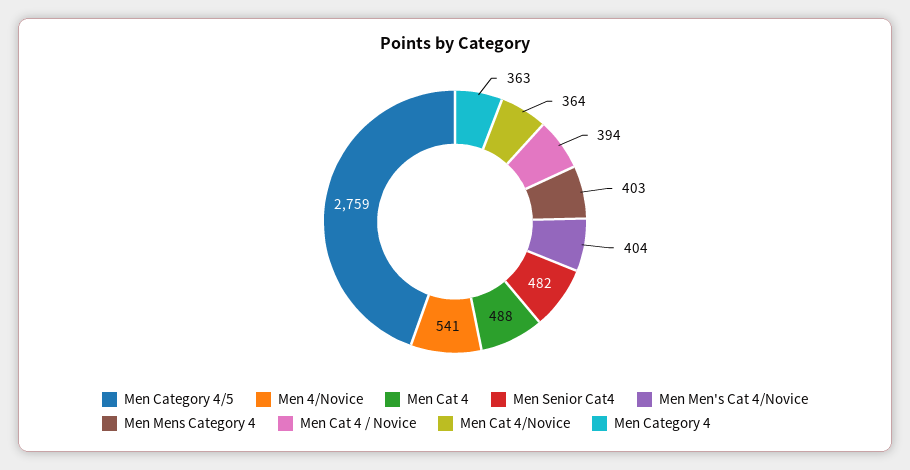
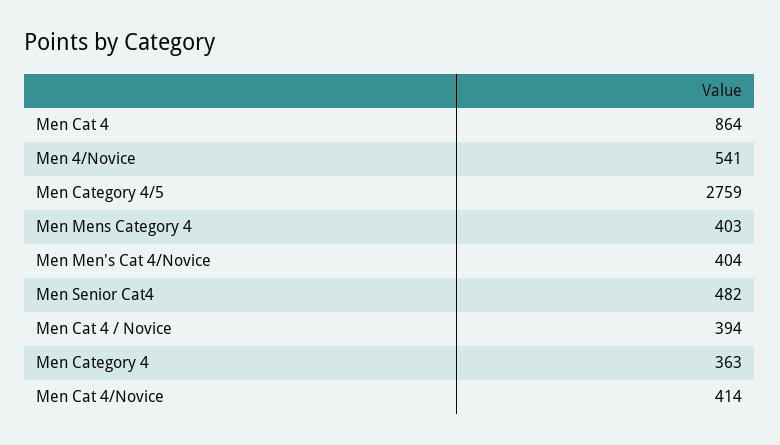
  {
    "Men Category 4/5": 2759,
    "Men 4/Novice": 541,
-   "Men Cat 4": 488,
+   "Men Cat 4": 864,
    "Men Senior Cat4": 482,
    "Men Men's Cat 4/Novice": 404,
    "Men Mens Category 4": 403,
    "Men Cat 4 / Novice": 394,
-   "Men Cat 4/Novice": 364,
+   "Men Cat 4/Novice": 414,
    "Men Category 4": 363
  }

